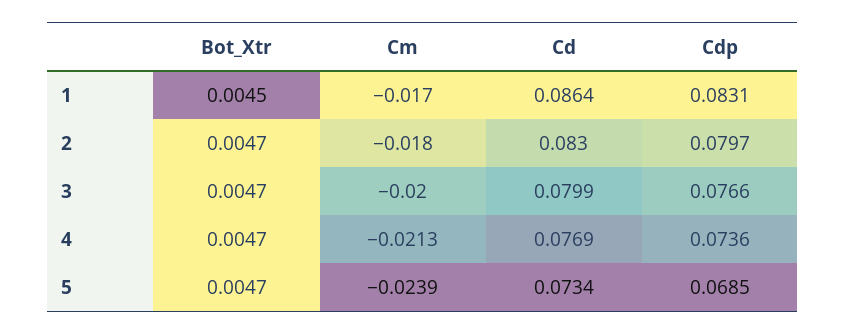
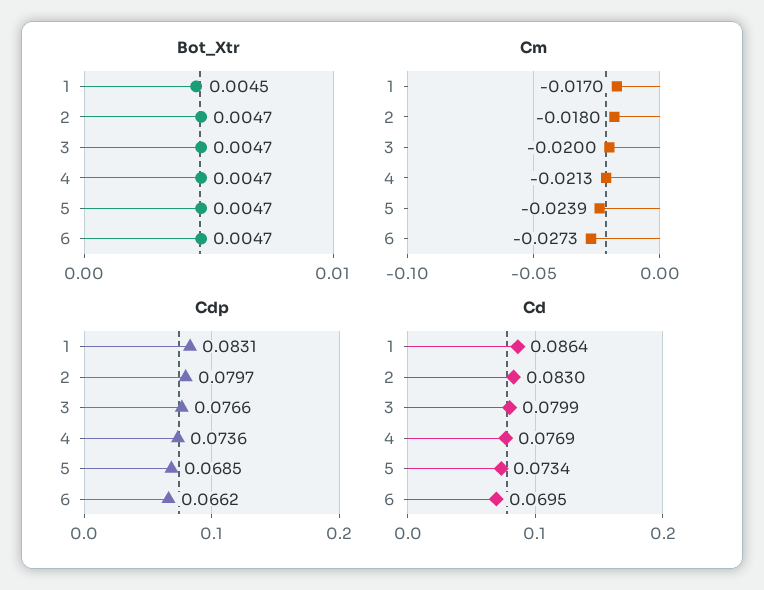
  {
    "Bot_Xtr": {
      "1": 0.0045,
      "2": 0.0047,
      "3": 0.0047,
      "4": 0.0047,
-     "5": 0.0047
+     "5": 0.0047,
+     "6": 0.0047
    },
    "Cm": {
      "1": -0.017,
      "2": -0.018,
      "3": -0.02,
      "4": -0.0213,
-     "5": -0.0239
+     "5": -0.0239,
+     "6": -0.0273
    },
    "Cd": {
      "1": 0.0864,
      "2": 0.083,
      "3": 0.0799,
      "4": 0.0769,
-     "5": 0.0734
+     "5": 0.0734,
+     "6": 0.0695
    },
    "Cdp": {
      "1": 0.0831,
      "2": 0.0797,
      "3": 0.0766,
      "4": 0.0736,
-     "5": 0.0685
+     "5": 0.0685,
+     "6": 0.0662
    }
  }

